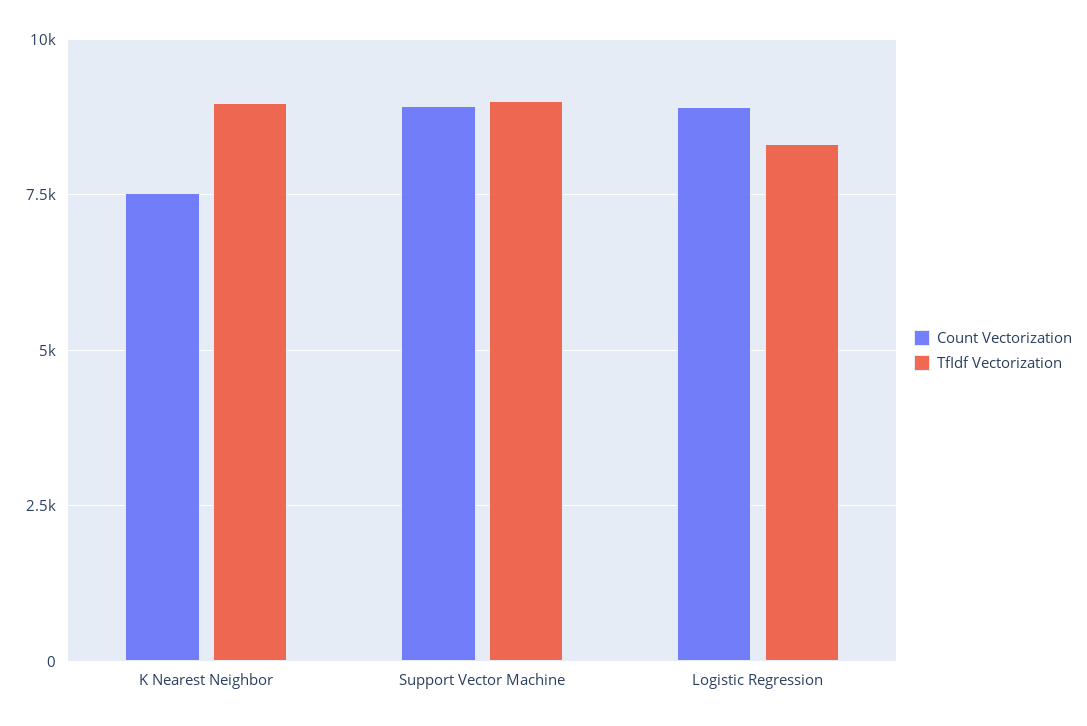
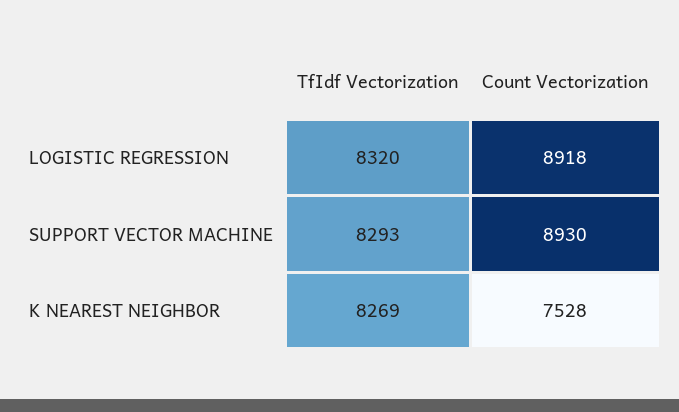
  {
    "Count Vectorization": {
      "K Nearest Neighbor": 7528,
      "Support Vector Machine": 8930,
      "Logistic Regression": 8918
    },
    "TfIdf Vectorization": {
-     "K Nearest Neighbor": 9000,
+     "K Nearest Neighbor": 8269,
-     "Support Vector Machine": 9000,
+     "Support Vector Machine": 8293,
      "Logistic Regression": 8320
    }
  }

